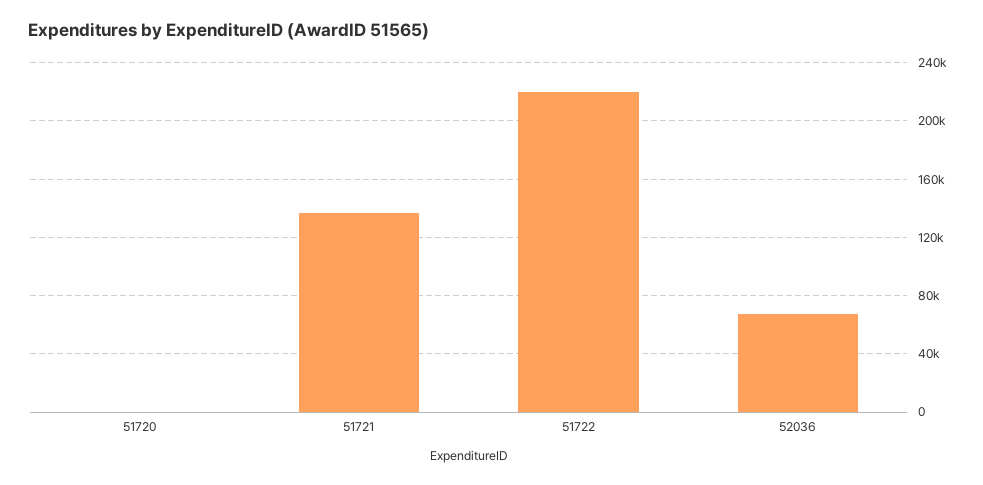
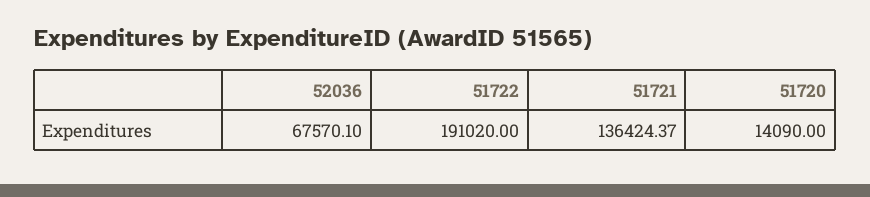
  {
-   "51720": 0,
+   "51720": 14090,
    "51721": 136424.37,
-   "51722": 220000,
+   "51722": 191020,
    "52036": 67570.1
  }

